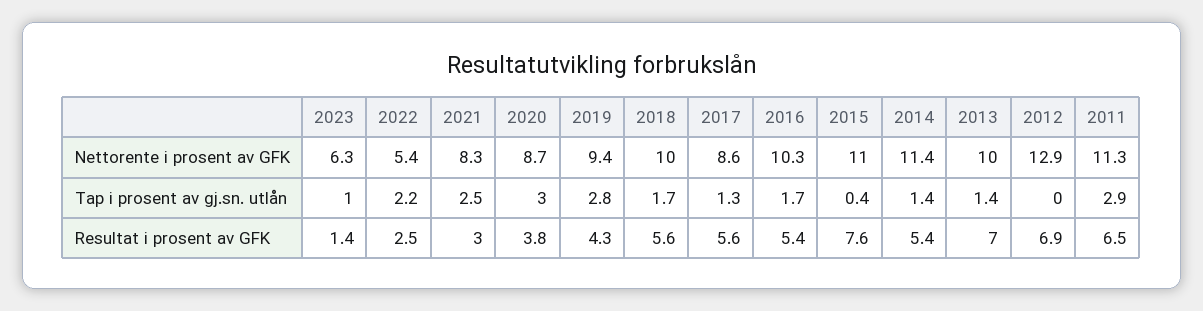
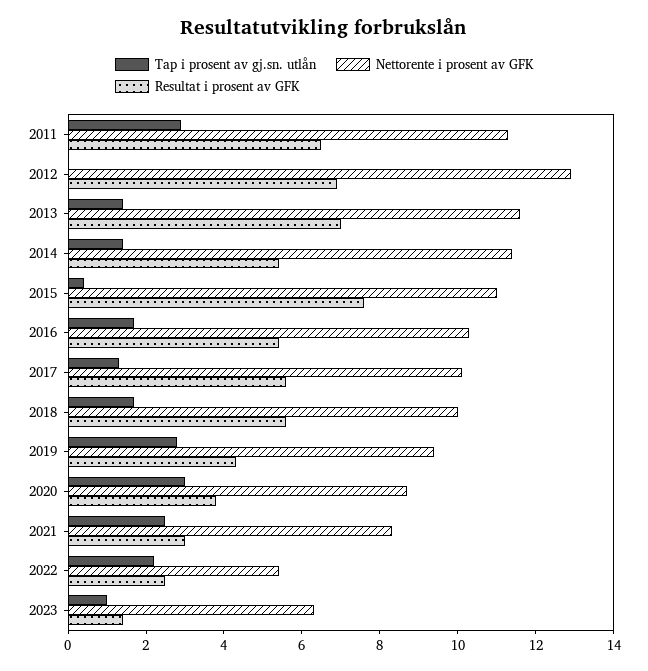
  {
    "Nettorente i prosent av GFK": {
      "2023": 6.3,
      "2022": 5.4,
      "2021": 8.3,
      "2020": 8.7,
      "2019": 9.4,
      "2018": 10,
-     "2017": 8.6,
+     "2017": 10,
      "2016": 10.3,
      "2015": 11,
      "2014": 11.4,
-     "2013": 10,
+     "2013": 11.5,
      "2012": 12.9,
      "2011": 11.3
    },
    "Tap i prosent av gj.sn. utlån": {
      "2023": 1,
      "2022": 2.2,
      "2021": 2.5,
      "2020": 3,
      "2019": 2.8,
      "2018": 1.7,
      "2017": 1.3,
      "2016": 1.7,
      "2015": 0.4,
      "2014": 1.4,
      "2013": 1.4,
      "2012": 0,
      "2011": 2.9
    },
    "Resultat i prosent av GFK": {
      "2023": 1.4,
      "2022": 2.5,
      "2021": 3,
      "2020": 3.8,
      "2019": 4.3,
      "2018": 5.6,
      "2017": 5.6,
      "2016": 5.4,
      "2015": 7.6,
      "2014": 5.4,
      "2013": 7,
      "2012": 6.9,
      "2011": 6.5
    }
  }

